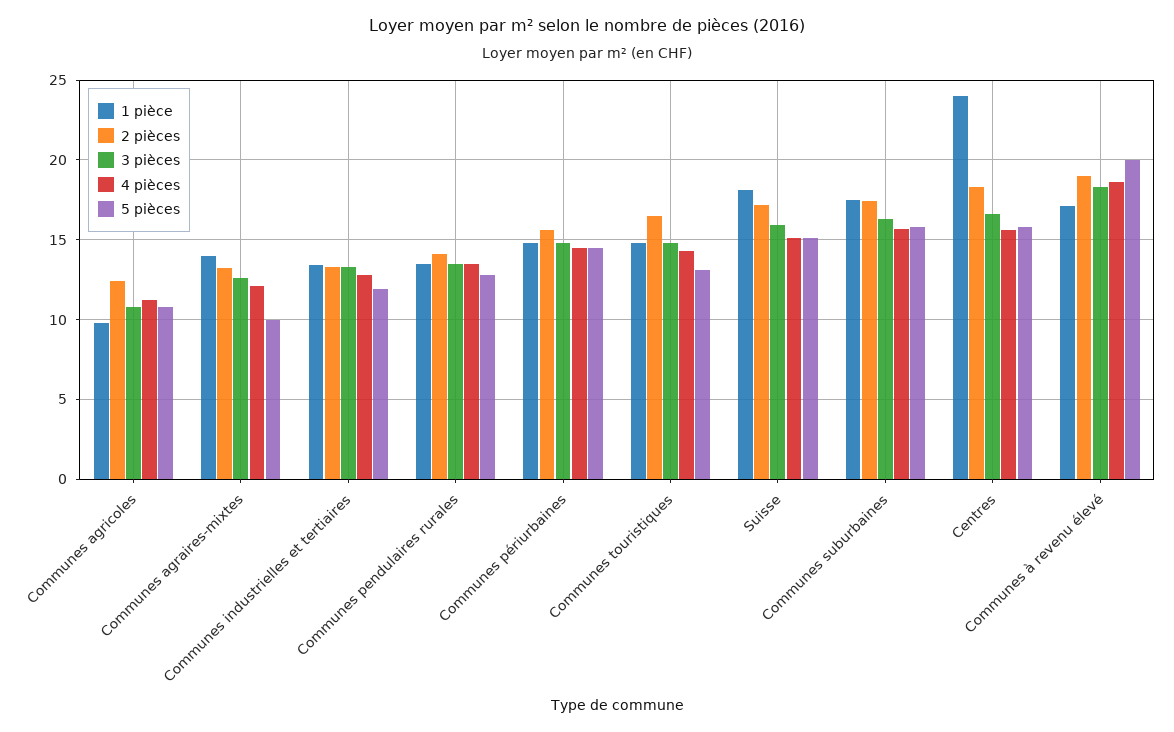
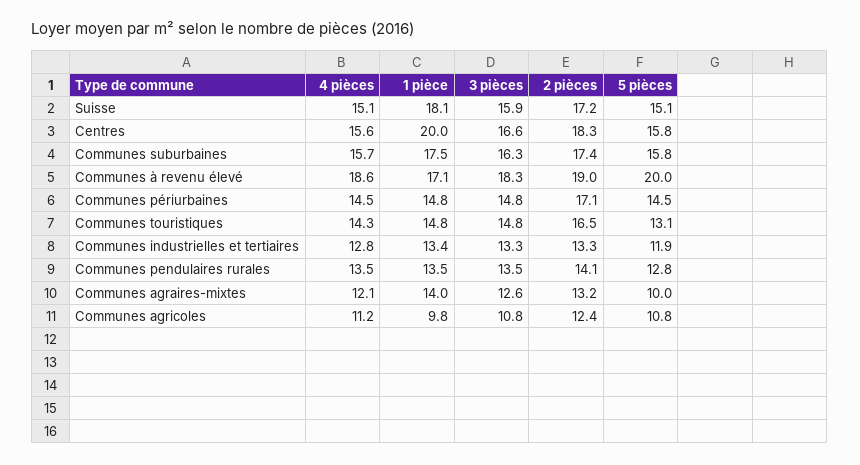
  {
    "1 pièce": {
      "Communes agricoles": 9.8,
      "Communes agraires-mixtes": 14,
      "Communes industrielles et tertiaires": 13.4,
      "Communes pendulaires rurales": 13.5,
      "Communes périurbaines": 14.8,
      "Communes touristiques": 14.8,
      "Suisse": 18.1,
      "Communes suburbaines": 17.5,
-     "Centres": 24,
+     "Centres": 20,
      "Communes à revenu élevé": 17.1
    },
    "2 pièces": {
      "Communes agricoles": 12.4,
      "Communes agraires-mixtes": 13.2,
      "Communes industrielles et tertiaires": 13.3,
      "Communes pendulaires rurales": 14.1,
-     "Communes périurbaines": 15.5,
+     "Communes périurbaines": 17.1,
      "Communes touristiques": 16.5,
      "Suisse": 17.2,
      "Communes suburbaines": 17.4,
      "Centres": 18.3,
      "Communes à revenu élevé": 19
    },
    "3 pièces": {
      "Communes agricoles": 10.8,
      "Communes agraires-mixtes": 12.6,
      "Communes industrielles et tertiaires": 13.3,
      "Communes pendulaires rurales": 13.5,
      "Communes périurbaines": 14.8,
      "Communes touristiques": 14.8,
      "Suisse": 15.9,
      "Communes suburbaines": 16.3,
      "Centres": 16.6,
      "Communes à revenu élevé": 18.3
    },
    "4 pièces": {
      "Communes agricoles": 11.2,
      "Communes agraires-mixtes": 12.1,
      "Communes industrielles et tertiaires": 12.8,
      "Communes pendulaires rurales": 13.5,
      "Communes périurbaines": 14.5,
      "Communes touristiques": 14.3,
      "Suisse": 15.1,
      "Communes suburbaines": 15.7,
      "Centres": 15.6,
      "Communes à revenu élevé": 18.6
    },
    "5 pièces": {
      "Communes agricoles": 10.8,
      "Communes agraires-mixtes": 10,
      "Communes industrielles et tertiaires": 11.9,
      "Communes pendulaires rurales": 12.8,
      "Communes périurbaines": 14.5,
      "Communes touristiques": 13.1,
      "Suisse": 15.1,
      "Communes suburbaines": 15.8,
      "Centres": 15.8,
      "Communes à revenu élevé": 20
    }
  }

